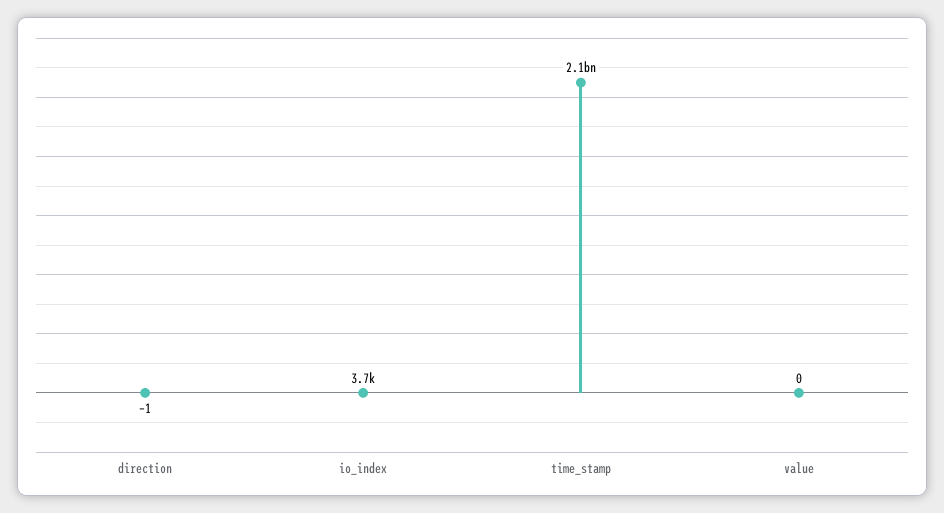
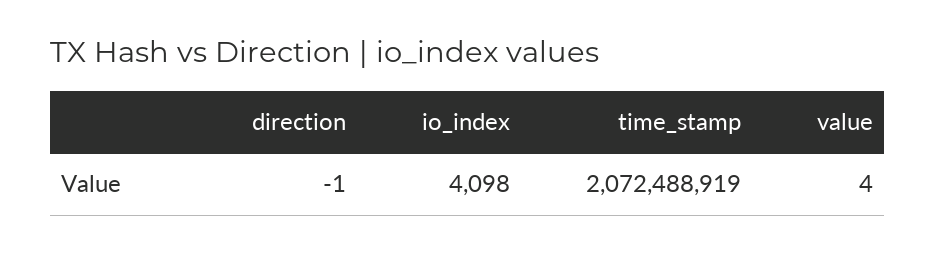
  {
    "direction": -1,
-   "io_index": 3700,
+   "io_index": 4098,
    "time_stamp": 2072488919,
-   "value": 0
+   "value": 4
  }

